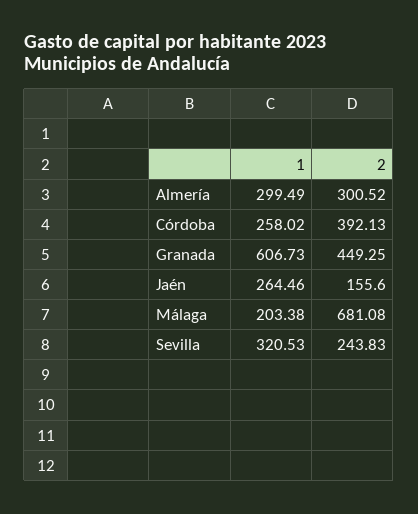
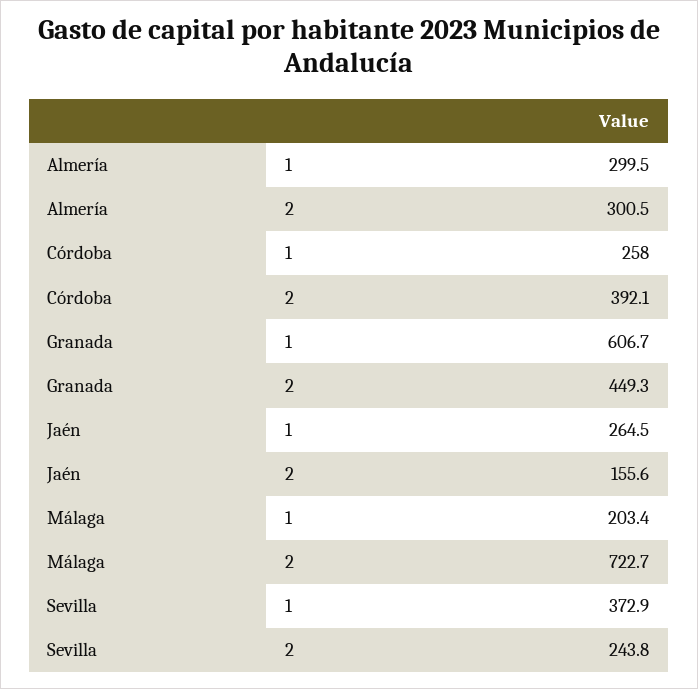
  {
    "1": {
      "Almería": 299.49,
      "Córdoba": 258.02,
      "Granada": 606.73,
      "Jaén": 264.46,
      "Málaga": 203.38,
-     "Sevilla": 320.53
+     "Sevilla": 372.9
    },
    "2": {
      "Almería": 300.52,
      "Córdoba": 392.13,
      "Granada": 449.25,
      "Jaén": 155.6,
-     "Málaga": 681.08,
+     "Málaga": 722.7,
      "Sevilla": 243.83
    }
  }

